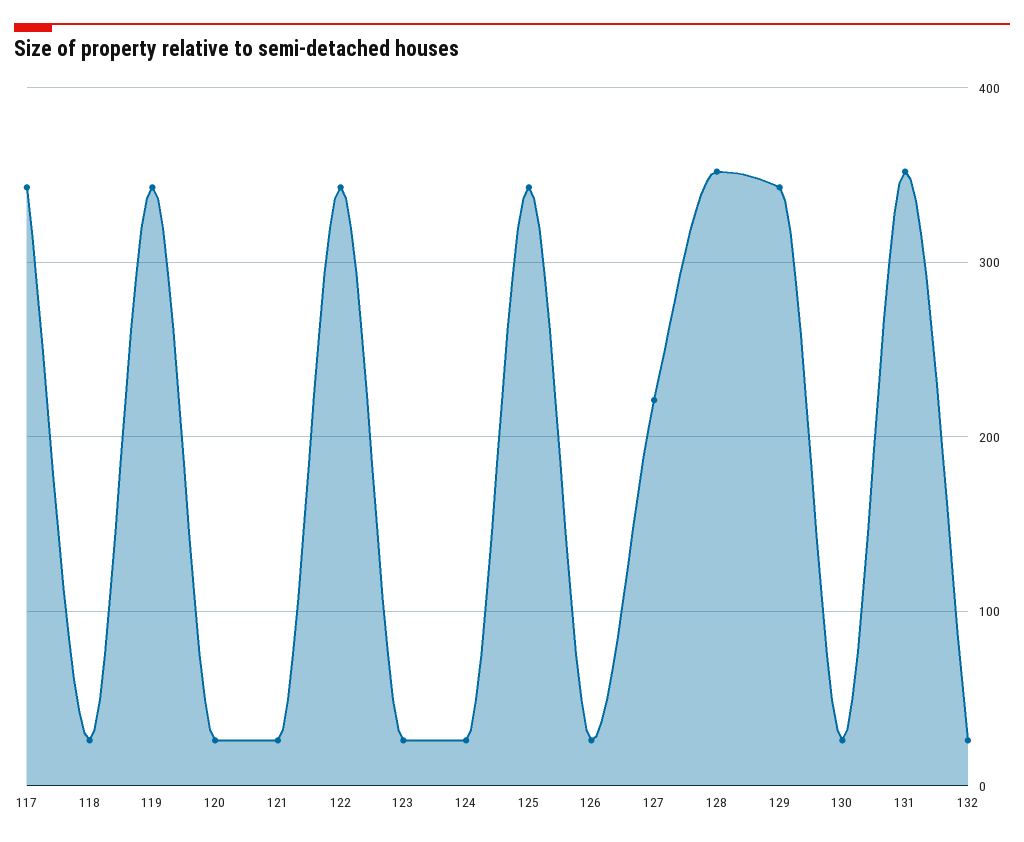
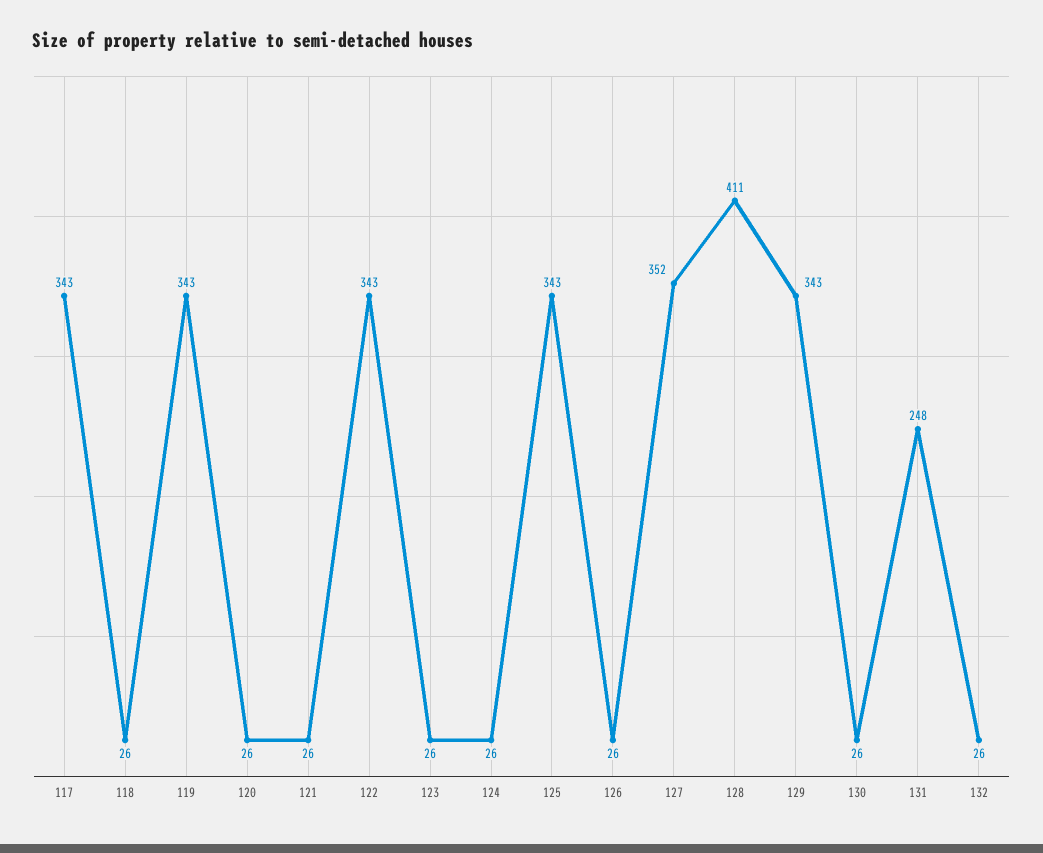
  {
    "117": 343,
    "118": 26,
    "119": 343,
    "120": 26,
    "121": 26,
    "122": 343,
    "123": 26,
    "124": 26,
    "125": 343,
    "126": 26,
-   "127": 220,
+   "127": 352,
-   "128": 350,
+   "128": 411,
    "129": 343,
    "130": 26,
-   "131": 350,
+   "131": 248,
    "132": 26
  }

